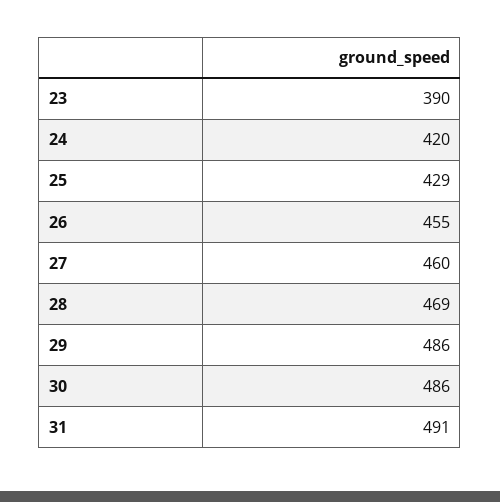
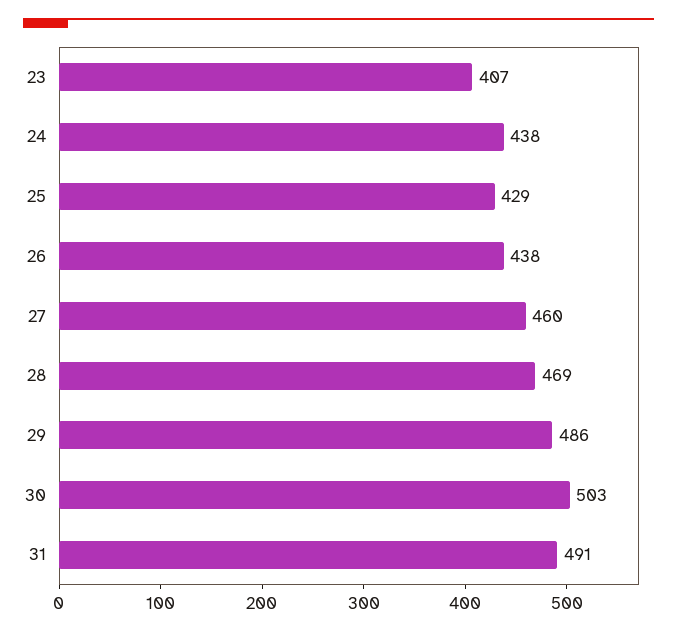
  {
-   "23": 390,
+   "23": 407,
-   "24": 420,
+   "24": 438,
    "25": 429,
-   "26": 455,
+   "26": 438,
    "27": 460,
    "28": 469,
    "29": 486,
-   "30": 486,
+   "30": 503,
    "31": 491
  }

